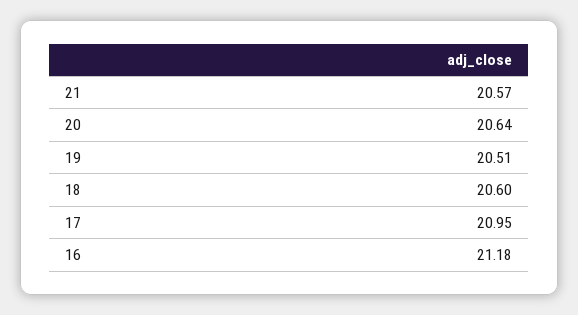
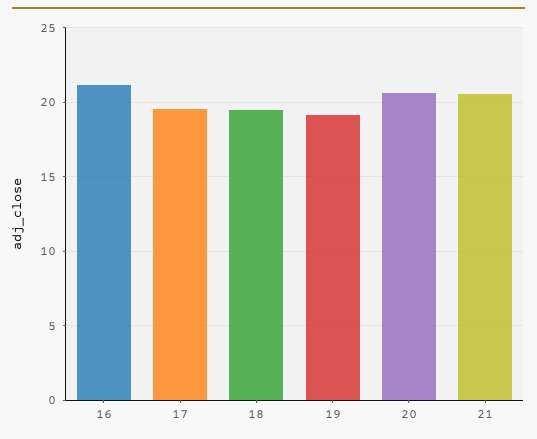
  {
    "21": 20.57,
    "20": 20.64,
-   "19": 20.51,
+   "19": 19,
-   "18": 20.6,
+   "18": 19.5,
-   "17": 20.95,
+   "17": 19.5,
    "16": 21.18
  }

